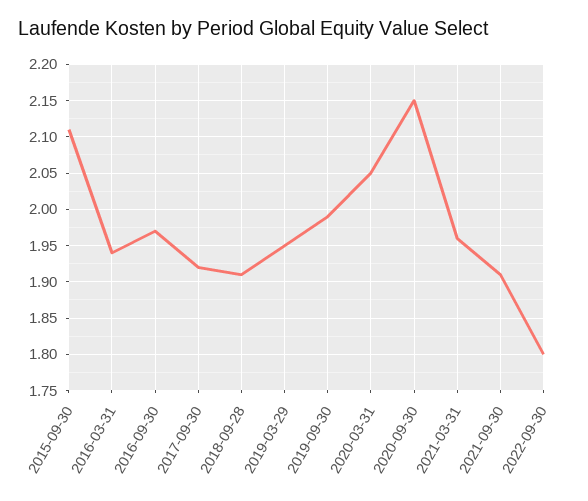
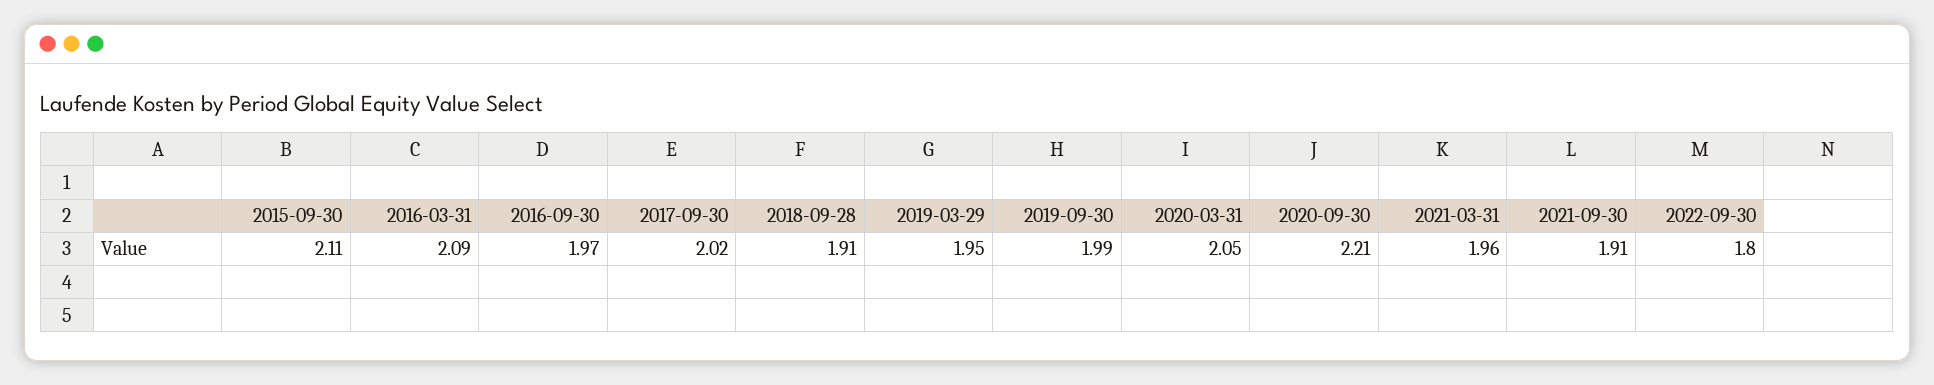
  {
    "2015-09-30": 2.11,
-   "2016-03-31": 1.94,
+   "2016-03-31": 2.09,
    "2016-09-30": 1.97,
-   "2017-09-30": 1.92,
+   "2017-09-30": 2.02,
    "2018-09-28": 1.91,
    "2019-03-29": 1.95,
    "2019-09-30": 1.99,
    "2020-03-31": 2.05,
-   "2020-09-30": 2.15,
+   "2020-09-30": 2.21,
    "2021-03-31": 1.96,
    "2021-09-30": 1.91,
    "2022-09-30": 1.8
  }

